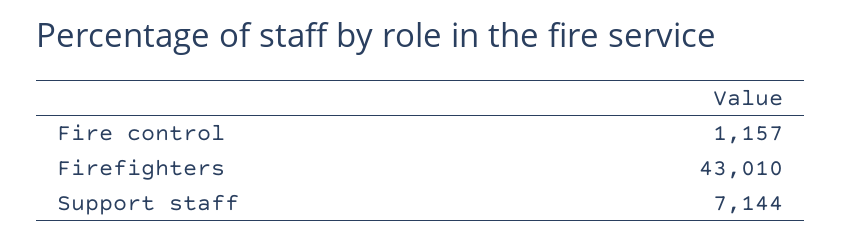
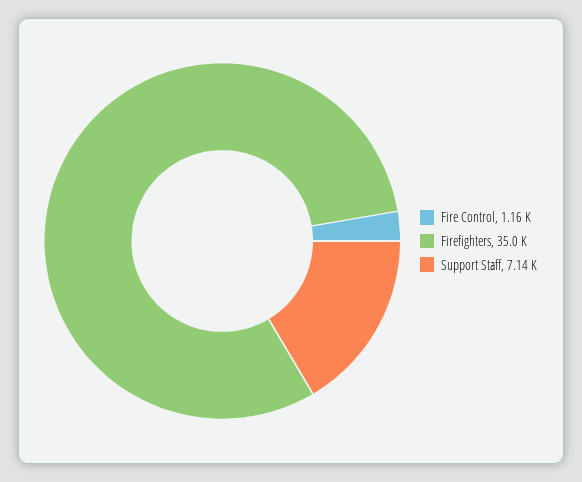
  {
    "Fire control": 1157,
-   "Firefighters": 43010,
+   "Firefighters": 35000,
    "Support staff": 7144
  }

